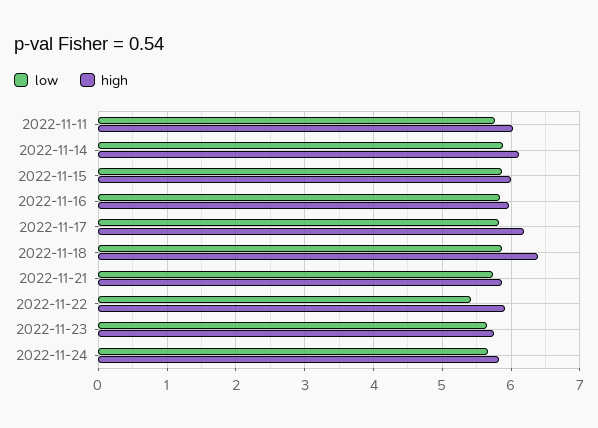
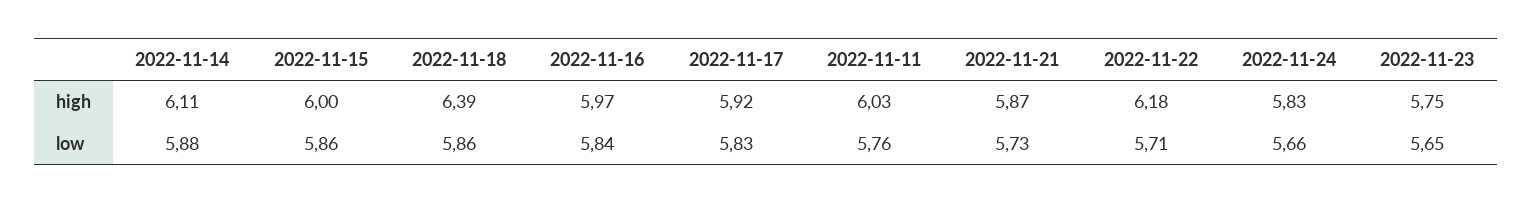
  {
    "low": {
      "2022-11-11": 5.76,
      "2022-11-14": 5.88,
      "2022-11-15": 5.86,
      "2022-11-16": 5.84,
      "2022-11-17": 5.83,
      "2022-11-18": 5.86,
      "2022-11-21": 5.73,
-     "2022-11-22": 5.4,
+     "2022-11-22": 5.71,
      "2022-11-23": 5.65,
      "2022-11-24": 5.66
    },
    "high": {
      "2022-11-11": 6.03,
      "2022-11-14": 6.11,
      "2022-11-15": 6,
      "2022-11-16": 5.97,
-     "2022-11-17": 6.2,
+     "2022-11-17": 5.92,
      "2022-11-18": 6.39,
      "2022-11-21": 5.87,
-     "2022-11-22": 5.9,
+     "2022-11-22": 6.18,
      "2022-11-23": 5.75,
      "2022-11-24": 5.83
    }
  }

